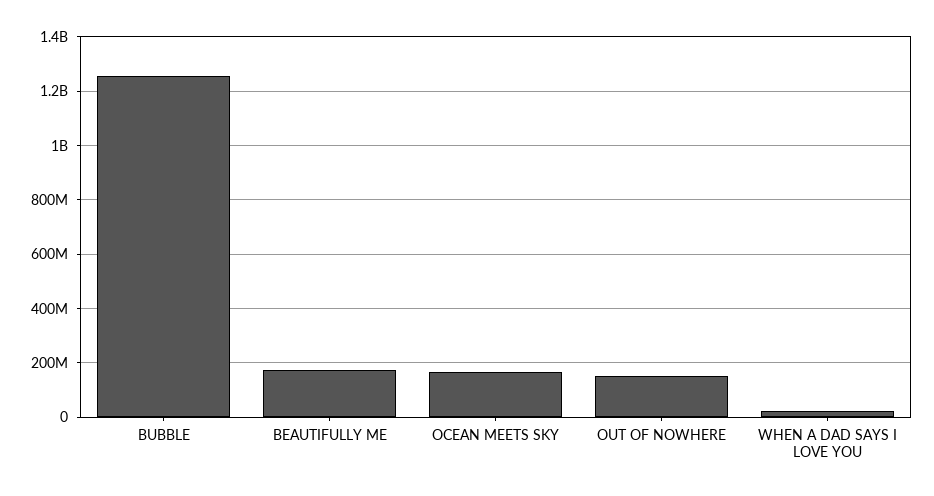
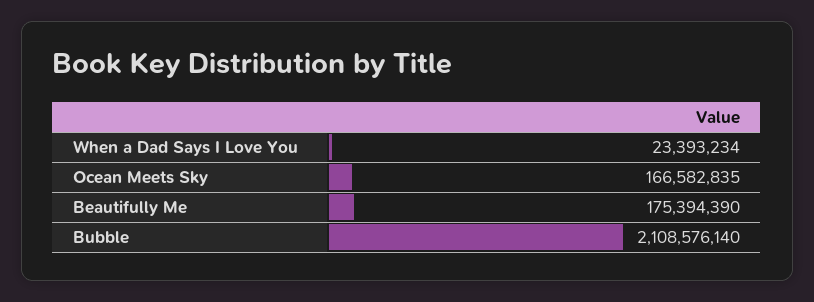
  {
-   "BUBBLE": 1250000000,
+   "BUBBLE": 2108576140,
    "BEAUTIFULLY ME": 175394390,
    "OCEAN MEETS SKY": 166582835,
-   "OUT OF NOWHERE": 150000000,
    "WHEN A DAD SAYS I LOVE YOU": 23393234
  }

